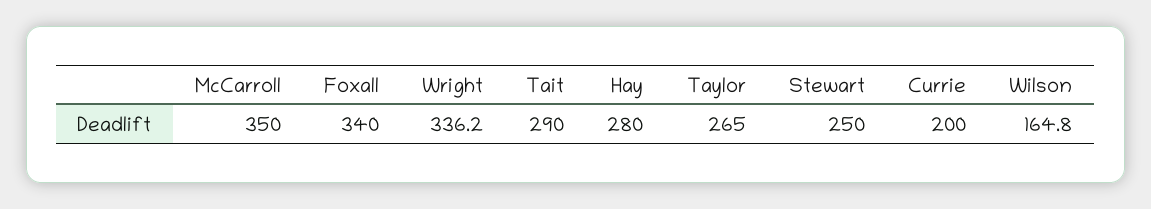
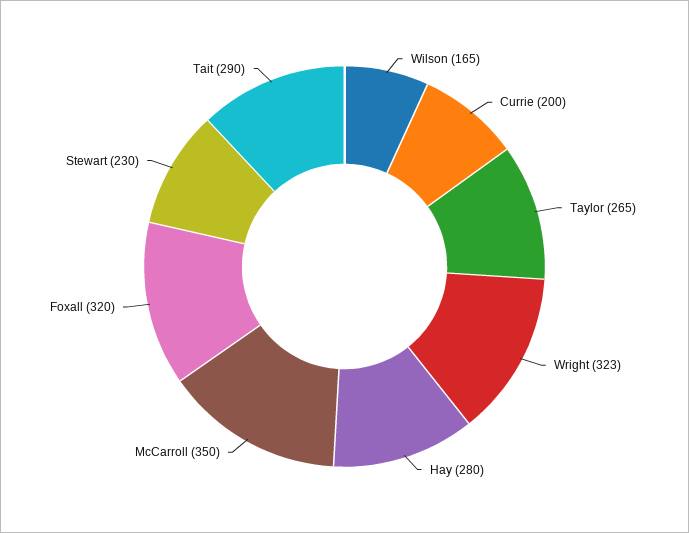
  {
    "McCarroll": 350,
-   "Foxall": 340,
+   "Foxall": 320,
-   "Wright": 336.2,
+   "Wright": 323,
    "Tait": 290,
    "Hay": 280,
    "Taylor": 265,
-   "Stewart": 250,
+   "Stewart": 230,
    "Currie": 200,
    "Wilson": 164.8
  }

